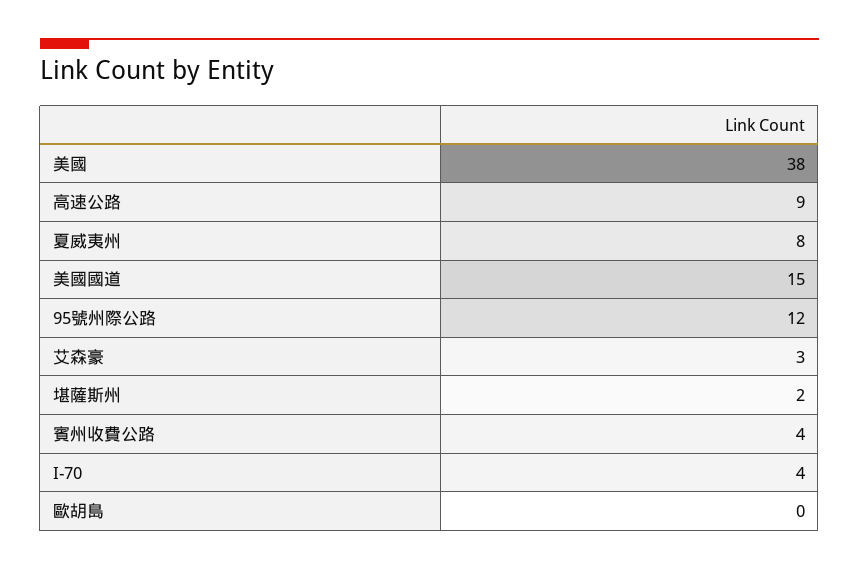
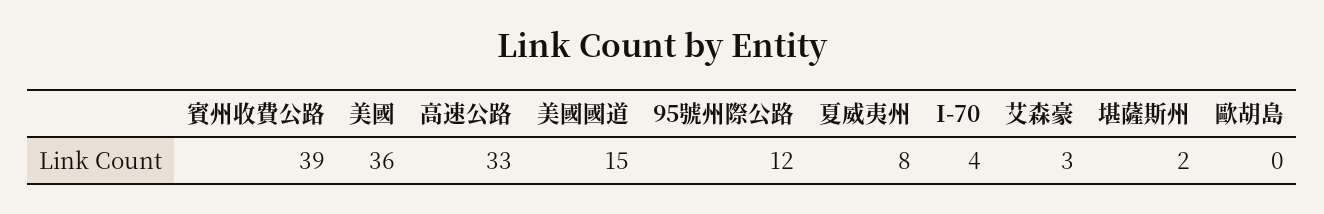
  {
-   "美國": 38,
+   "美國": 36,
-   "高速公路": 9,
+   "高速公路": 33,
    "夏威夷州": 8,
    "美國國道": 15,
    "95號州際公路": 12,
    "艾森豪": 3,
    "堪薩斯州": 2,
-   "賓州收費公路": 4,
+   "賓州收費公路": 39,
    "I-70": 4,
    "歐胡島": 0
  }

